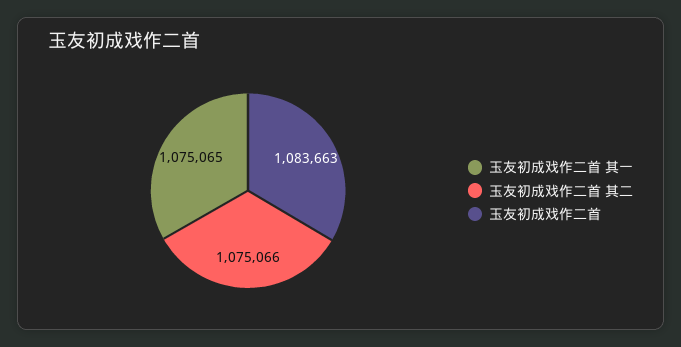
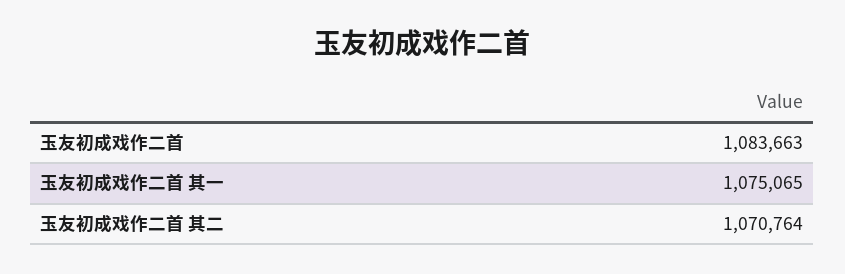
  {
    "玉友初成戏作二首 其一": 1075065,
-   "玉友初成戏作二首 其二": 1075066,
+   "玉友初成戏作二首 其二": 1070764,
    "玉友初成戏作二首": 1083663
  }

